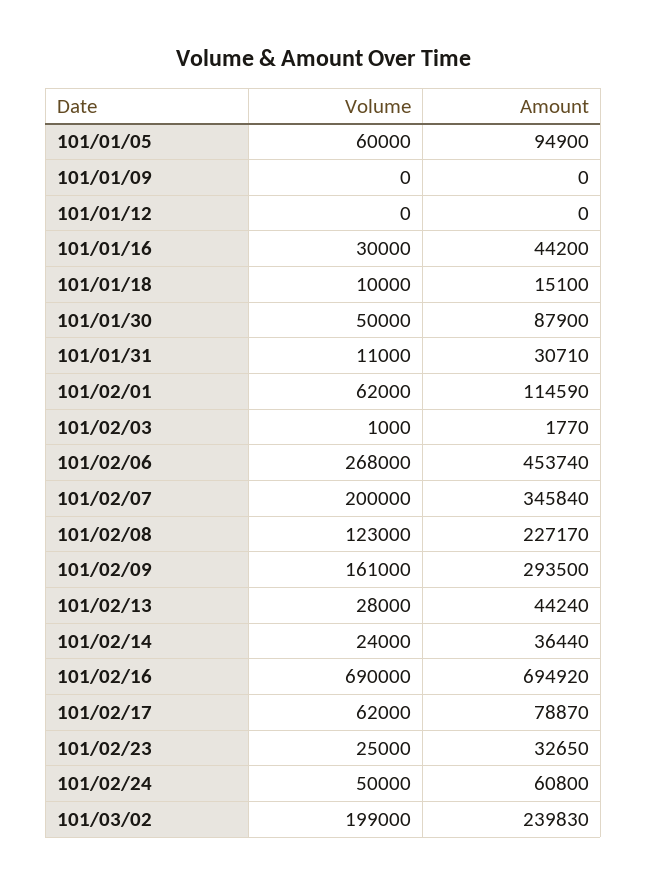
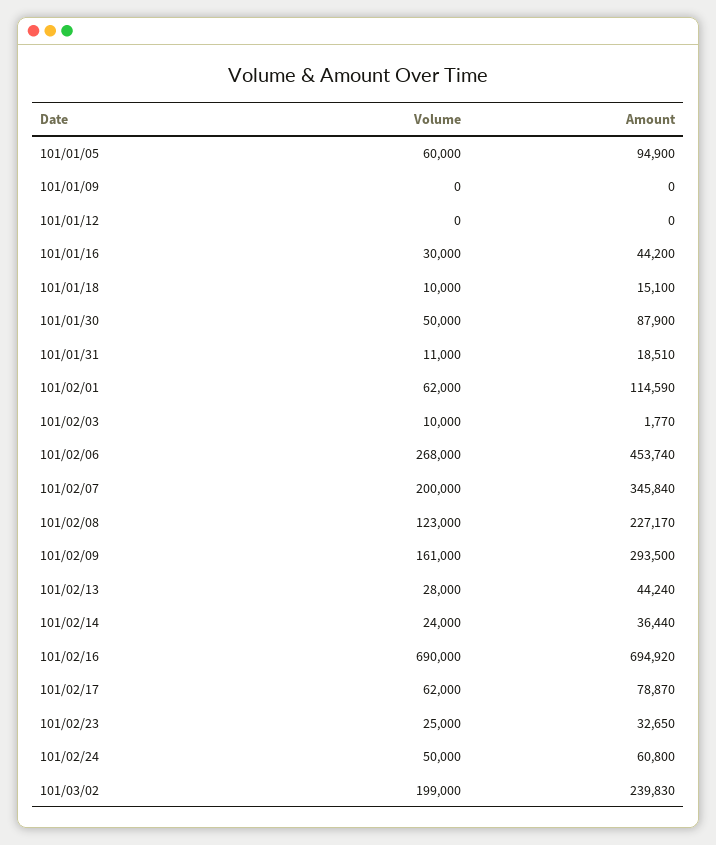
  {
    "Volume": {
      "101/01/05": 60000,
      "101/01/09": 0,
      "101/01/12": 0,
      "101/01/16": 30000,
      "101/01/18": 10000,
      "101/01/30": 50000,
      "101/01/31": 11000,
      "101/02/01": 62000,
-     "101/02/03": 1000,
+     "101/02/03": 10000,
      "101/02/06": 268000,
      "101/02/07": 200000,
      "101/02/08": 123000,
      "101/02/09": 161000,
      "101/02/13": 28000,
      "101/02/14": 24000,
      "101/02/16": 690000,
      "101/02/17": 62000,
      "101/02/23": 25000,
      "101/02/24": 50000,
      "101/03/02": 199000
    },
    "Amount": {
      "101/01/05": 94900,
      "101/01/09": 0,
      "101/01/12": 0,
      "101/01/16": 44200,
      "101/01/18": 15100,
      "101/01/30": 87900,
-     "101/01/31": 30710,
+     "101/01/31": 18510,
      "101/02/01": 114590,
      "101/02/03": 1770,
      "101/02/06": 453740,
      "101/02/07": 345840,
      "101/02/08": 227170,
      "101/02/09": 293500,
      "101/02/13": 44240,
      "101/02/14": 36440,
      "101/02/16": 694920,
      "101/02/17": 78870,
      "101/02/23": 32650,
      "101/02/24": 60800,
      "101/03/02": 239830
    }
  }

